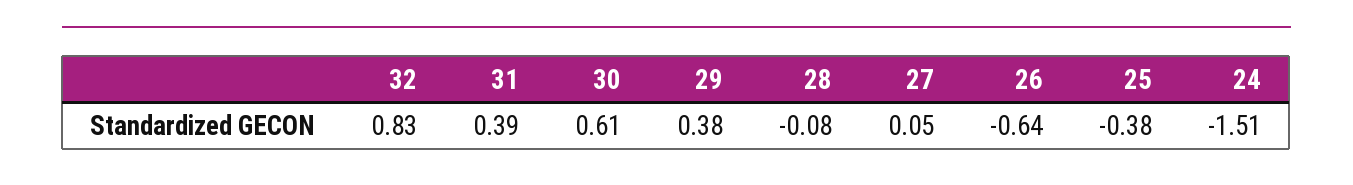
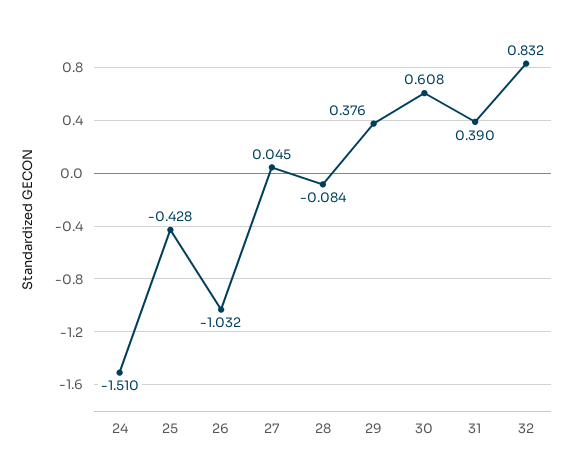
  {
    "32": 0.832,
    "31": 0.39,
    "30": 0.608,
    "29": 0.376,
    "28": -0.084,
    "27": 0.045,
-   "26": -0.64,
+   "26": -1.032,
-   "25": -0.38,
+   "25": -0.428,
    "24": -1.51
  }

